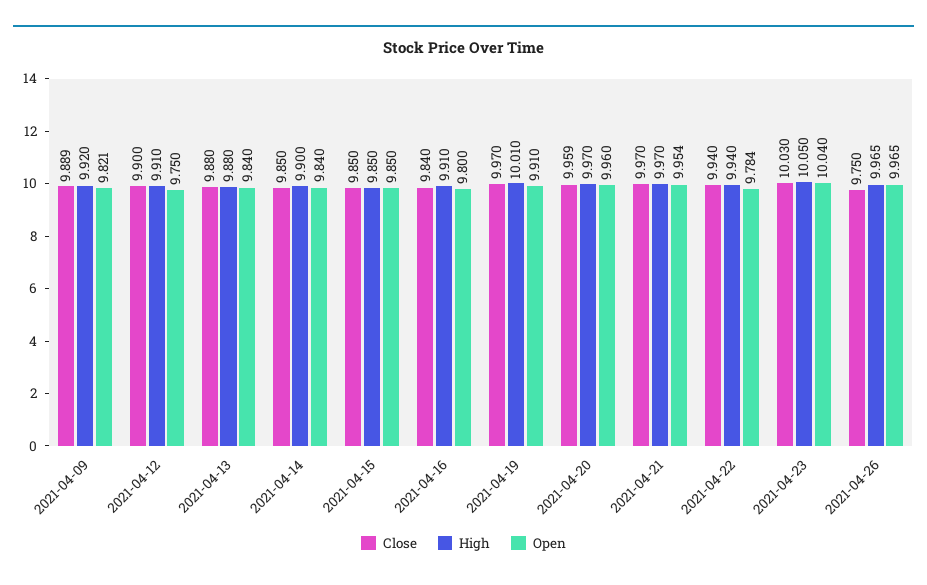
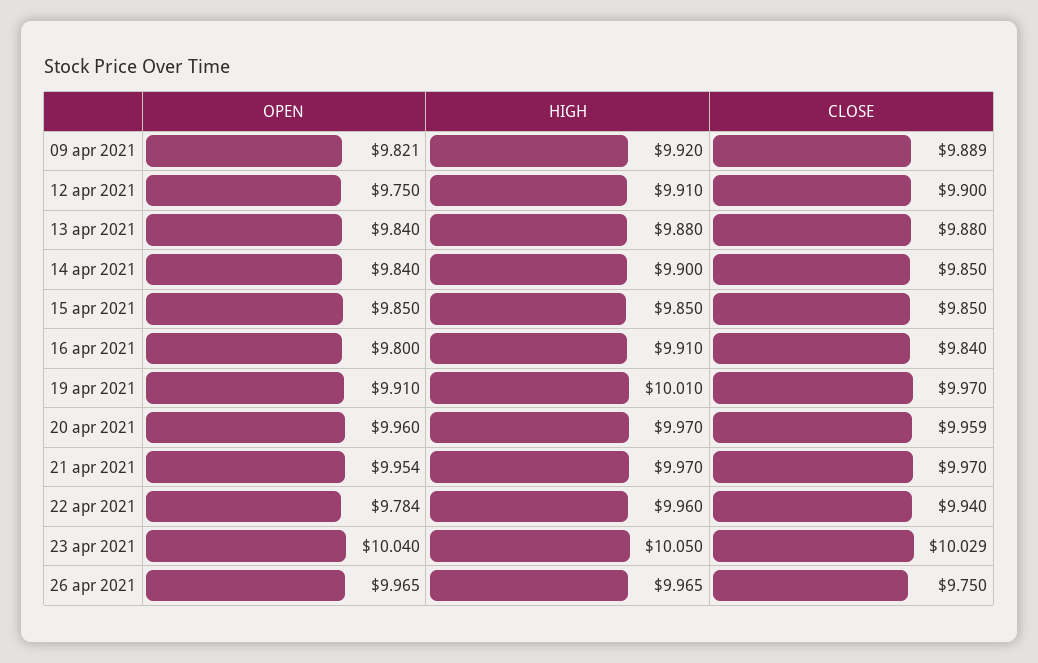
  {
    "Close": {
      "2021-04-09": 9.889,
      "2021-04-12": 9.9,
      "2021-04-13": 9.88,
      "2021-04-14": 9.85,
      "2021-04-15": 9.85,
      "2021-04-16": 9.84,
      "2021-04-19": 9.97,
      "2021-04-20": 9.959,
      "2021-04-21": 9.97,
      "2021-04-22": 9.94,
-     "2021-04-23": 10.03,
+     "2021-04-23": 10.029,
      "2021-04-26": 9.75
    },
    "High": {
      "2021-04-09": 9.92,
      "2021-04-12": 9.91,
      "2021-04-13": 9.88,
      "2021-04-14": 9.9,
      "2021-04-15": 9.85,
      "2021-04-16": 9.91,
      "2021-04-19": 10.01,
      "2021-04-20": 9.97,
      "2021-04-21": 9.97,
-     "2021-04-22": 9.94,
+     "2021-04-22": 9.96,
      "2021-04-23": 10.05,
      "2021-04-26": 9.965
    },
    "Open": {
      "2021-04-09": 9.821,
      "2021-04-12": 9.75,
      "2021-04-13": 9.84,
      "2021-04-14": 9.84,
      "2021-04-15": 9.85,
      "2021-04-16": 9.8,
      "2021-04-19": 9.91,
      "2021-04-20": 9.96,
      "2021-04-21": 9.954,
      "2021-04-22": 9.784,
      "2021-04-23": 10.04,
      "2021-04-26": 9.965
    }
  }

